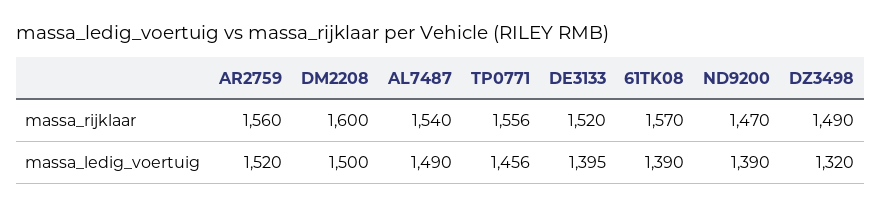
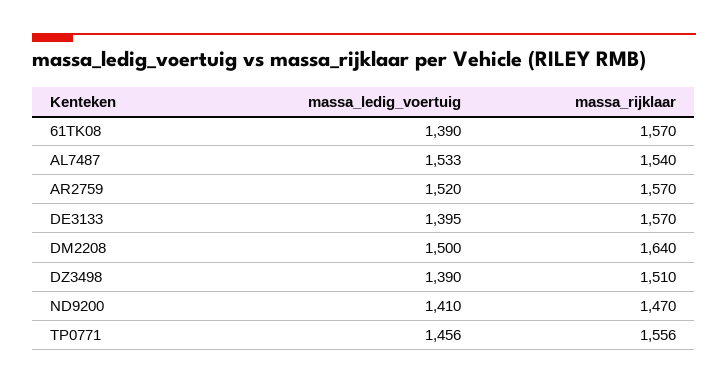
  {
    "AR2759": {
-     "massa_rijklaar": 1560,
+     "massa_rijklaar": 1570,
      "massa_ledig_voertuig": 1520
    },
    "DM2208": {
-     "massa_rijklaar": 1600,
+     "massa_rijklaar": 1640,
      "massa_ledig_voertuig": 1500
    },
    "AL7487": {
      "massa_rijklaar": 1540,
-     "massa_ledig_voertuig": 1490
+     "massa_ledig_voertuig": 1533
    },
    "TP0771": {
      "massa_rijklaar": 1556,
      "massa_ledig_voertuig": 1456
    },
    "DE3133": {
-     "massa_rijklaar": 1520,
+     "massa_rijklaar": 1570,
      "massa_ledig_voertuig": 1395
    },
    "61TK08": {
      "massa_rijklaar": 1570,
      "massa_ledig_voertuig": 1390
    },
    "ND9200": {
      "massa_rijklaar": 1470,
-     "massa_ledig_voertuig": 1390
+     "massa_ledig_voertuig": 1410
    },
    "DZ3498": {
-     "massa_rijklaar": 1490,
+     "massa_rijklaar": 1510,
-     "massa_ledig_voertuig": 1320
+     "massa_ledig_voertuig": 1390
    }
  }

